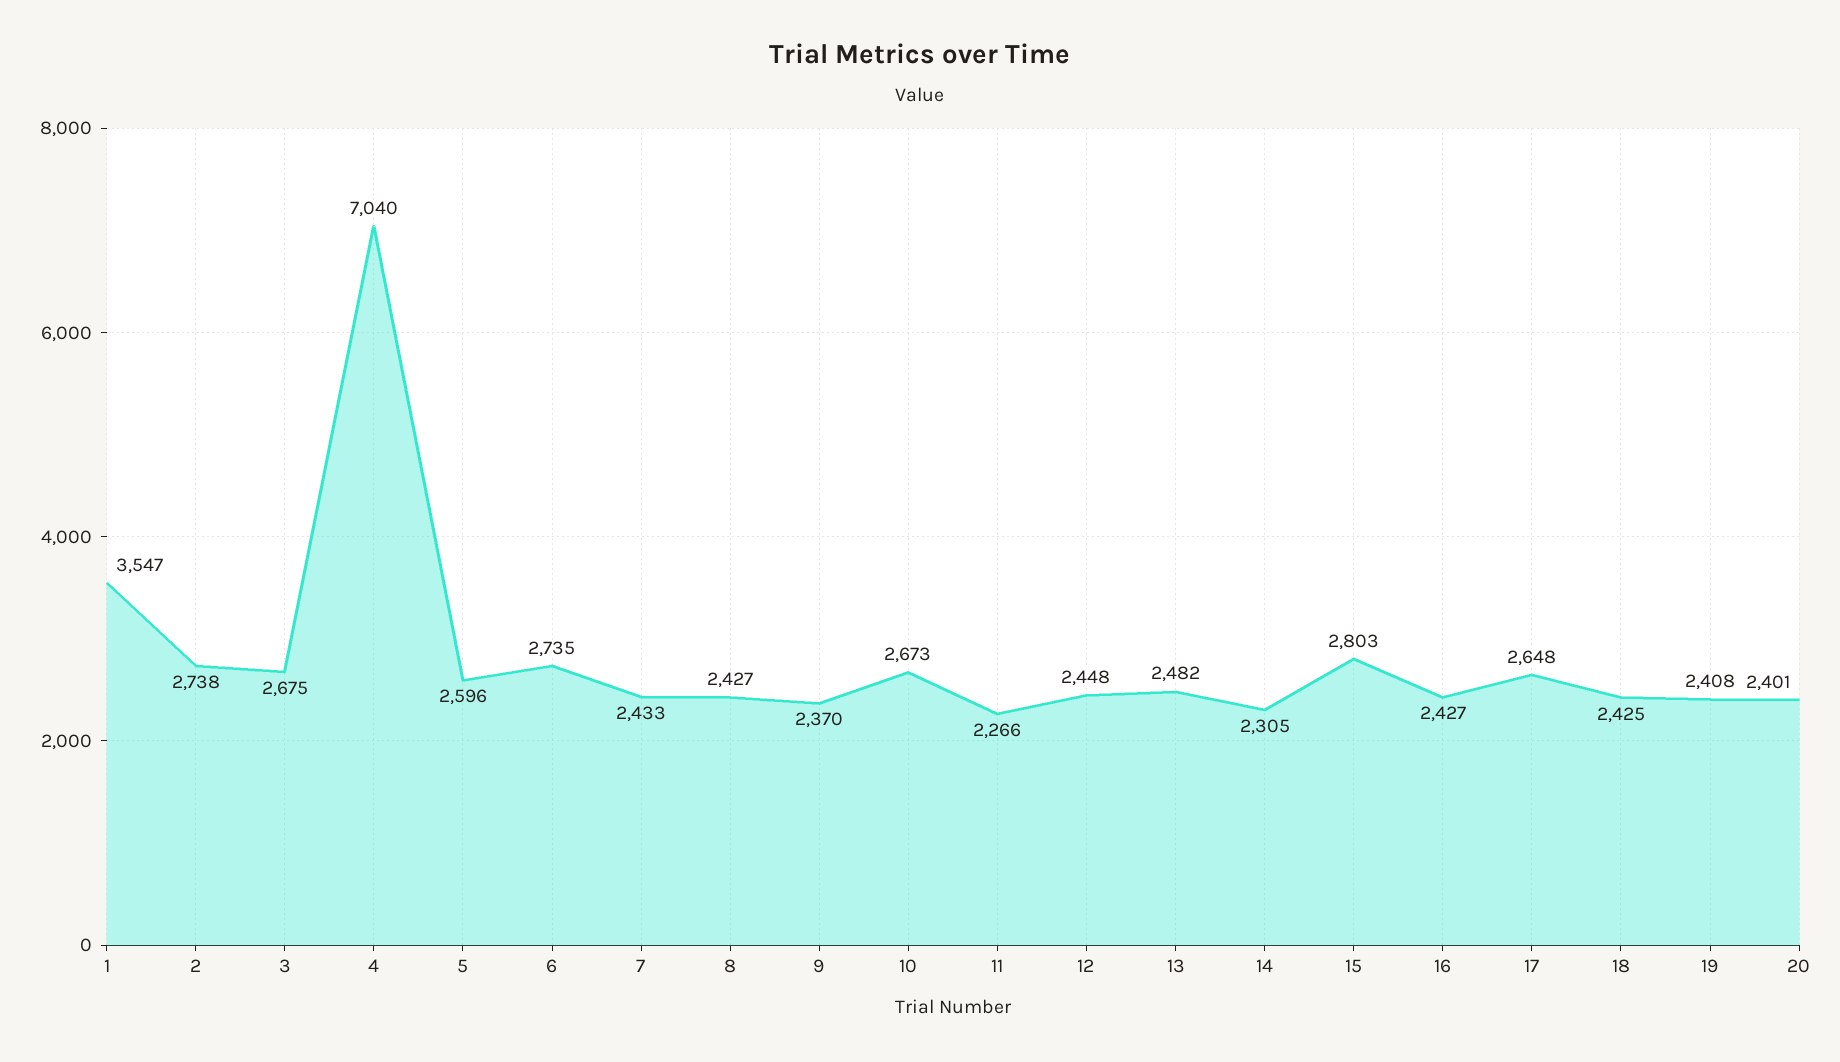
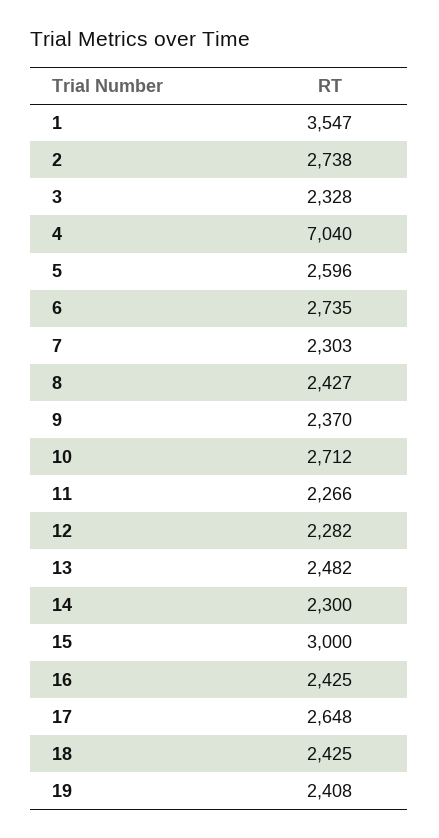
  {
    "1": 3547,
    "2": 2738,
-   "3": 2675,
+   "3": 2328,
    "4": 7040,
    "5": 2596,
    "6": 2735,
-   "7": 2433,
+   "7": 2303,
    "8": 2427,
    "9": 2370,
-   "10": 2673,
+   "10": 2712,
    "11": 2266,
-   "12": 2448,
+   "12": 2282,
    "13": 2482,
-   "14": 2305,
+   "14": 2300,
-   "15": 2803,
+   "15": 3000,
-   "16": 2427,
+   "16": 2425,
    "17": 2648,
    "18": 2425,
-   "19": 2408,
+   "19": 2408
-   "20": 2401
  }

